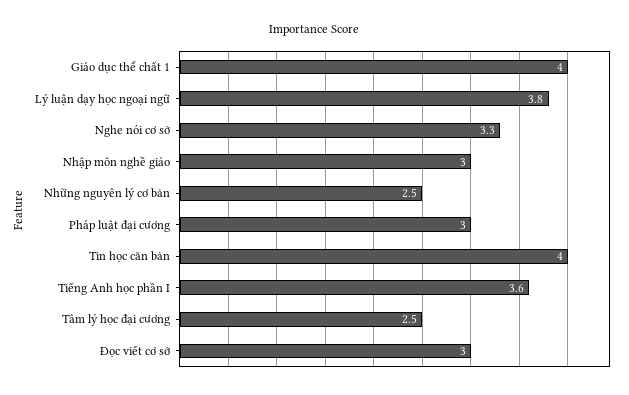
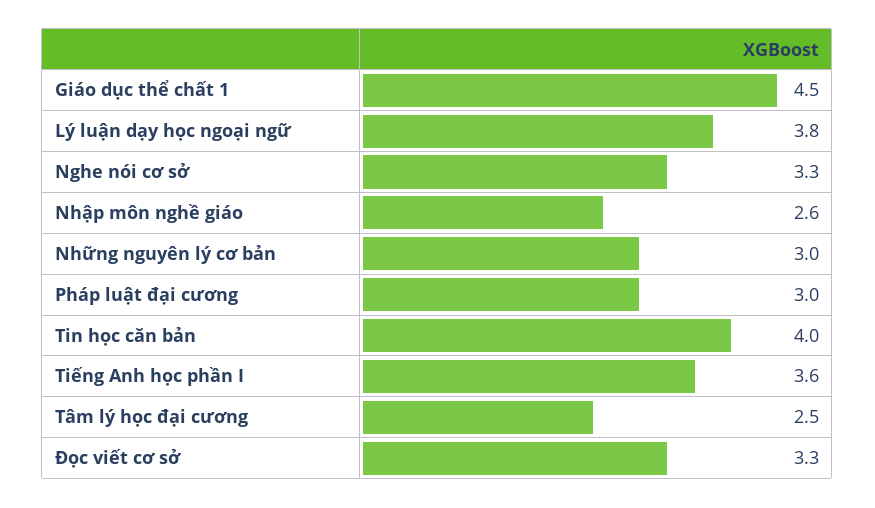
  {
-   "Giáo dục thể chất 1": 4,
+   "Giáo dục thể chất 1": 4.5,
    "Lý luận dạy học ngoại ngữ": 3.8,
    "Nghe nói cơ sở": 3.3,
-   "Nhập môn nghề giáo": 3,
+   "Nhập môn nghề giáo": 2.6,
-   "Những nguyên lý cơ bản": 2.5,
+   "Những nguyên lý cơ bản": 3,
    "Pháp luật đại cương": 3,
    "Tin học căn bản": 4,
    "Tiếng Anh học phần I": 3.6,
    "Tâm lý học đại cương": 2.5,
-   "Đọc viết cơ sở": 3
+   "Đọc viết cơ sở": 3.3
  }

